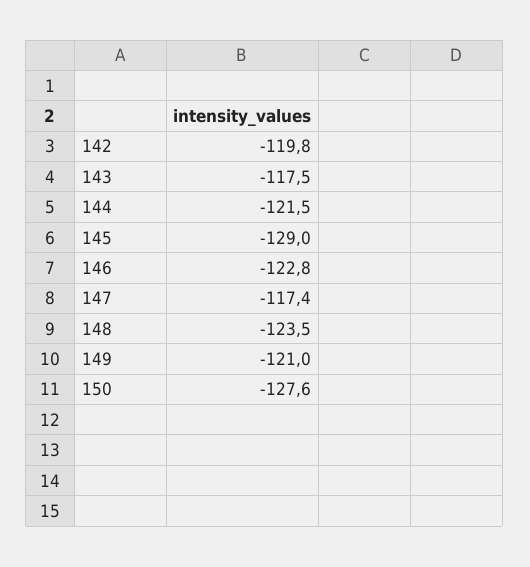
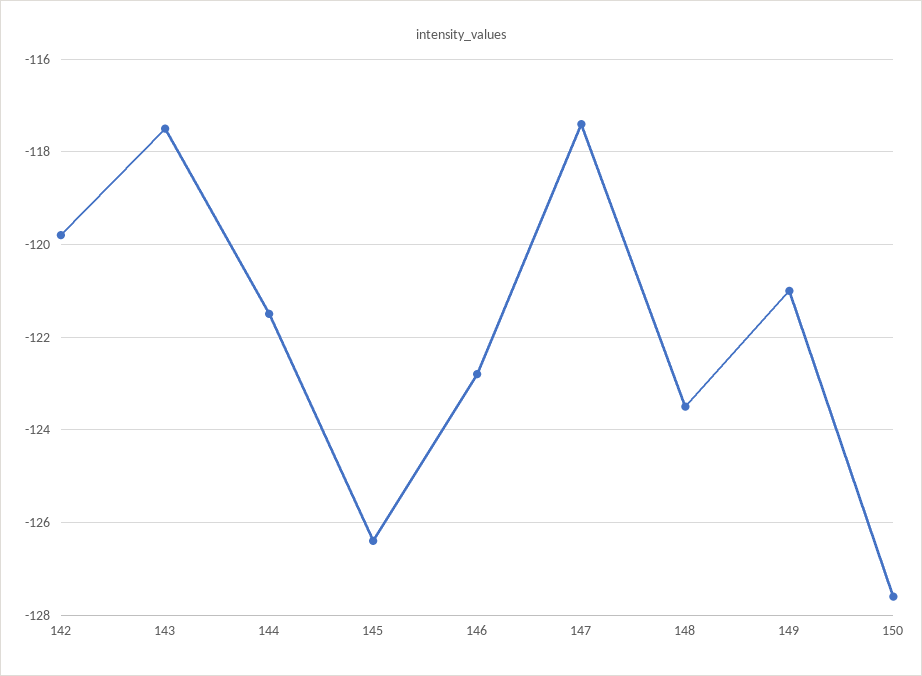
  {
    "142": -119.8,
    "143": -117.5,
    "144": -121.5,
-   "145": -129,
+   "145": -126.5,
    "146": -122.8,
    "147": -117.4,
    "148": -123.5,
    "149": -121,
    "150": -127.6
  }

